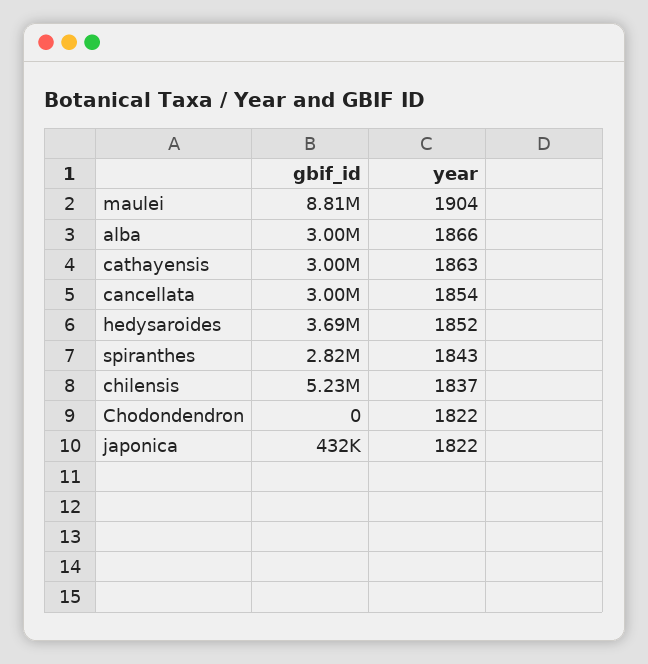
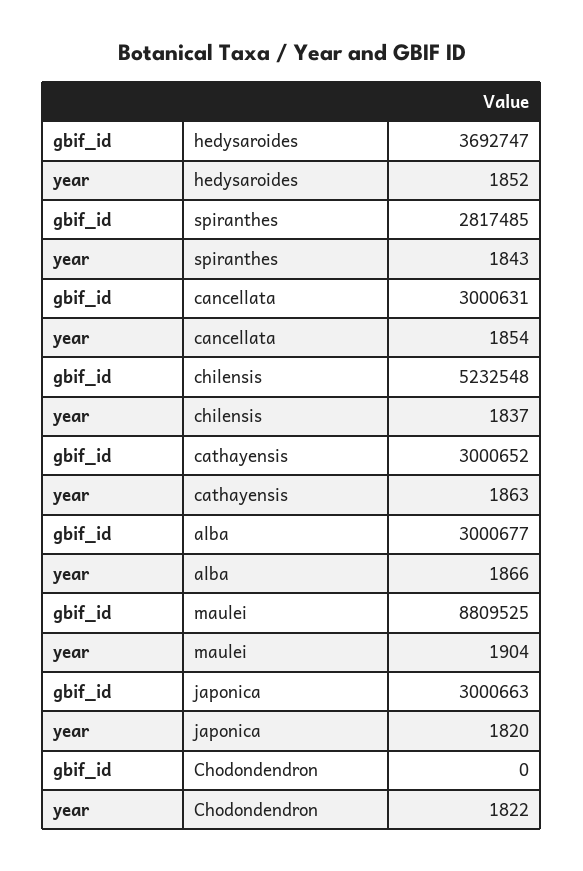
  {
    "gbif_id": {
      "maulei": 8809525,
      "alba": 3000677,
      "cathayensis": 3000652,
      "cancellata": 3000631,
      "hedysaroides": 3692747,
      "spiranthes": 2817485,
      "chilensis": 5232548,
      "Chodondendron": 0,
-     "japonica": 432000
+     "japonica": 3000663
    },
    "year": {
      "maulei": 1904,
      "alba": 1866,
      "cathayensis": 1863,
      "cancellata": 1854,
      "hedysaroides": 1852,
      "spiranthes": 1843,
      "chilensis": 1837,
      "Chodondendron": 1822,
-     "japonica": 1822
+     "japonica": 1820
    }
  }

